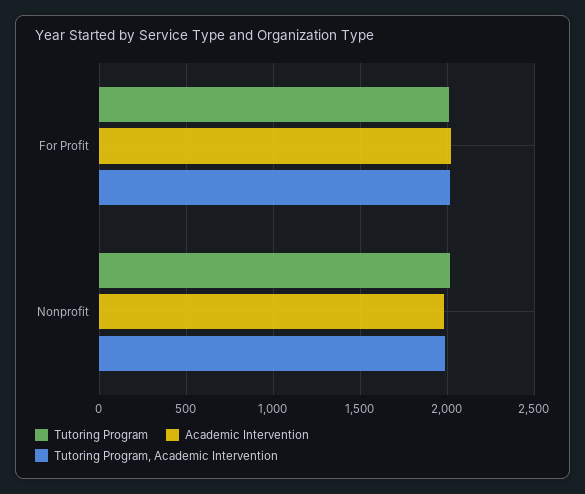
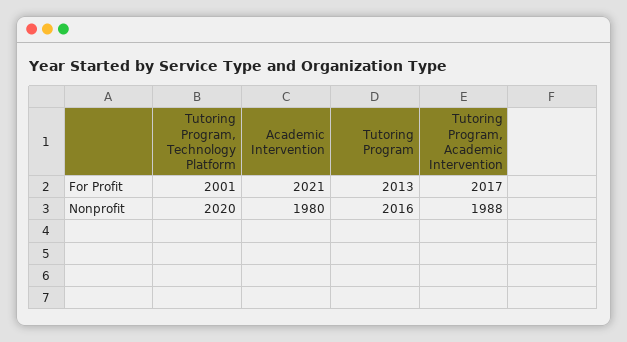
  {
    "Tutoring Program": {
      "For Profit": 2013,
      "Nonprofit": 2016
    },
    "Academic Intervention": {
      "For Profit": 2021,
      "Nonprofit": 1980
    },
    "Tutoring Program, Academic Intervention": {
      "For Profit": 2017,
      "Nonprofit": 1988
-   }
+   },
+   "Tutoring Program, Technology Platform": {
+     "For Profit": 2001,
+     "Nonprofit": 2020
+   }
  }

